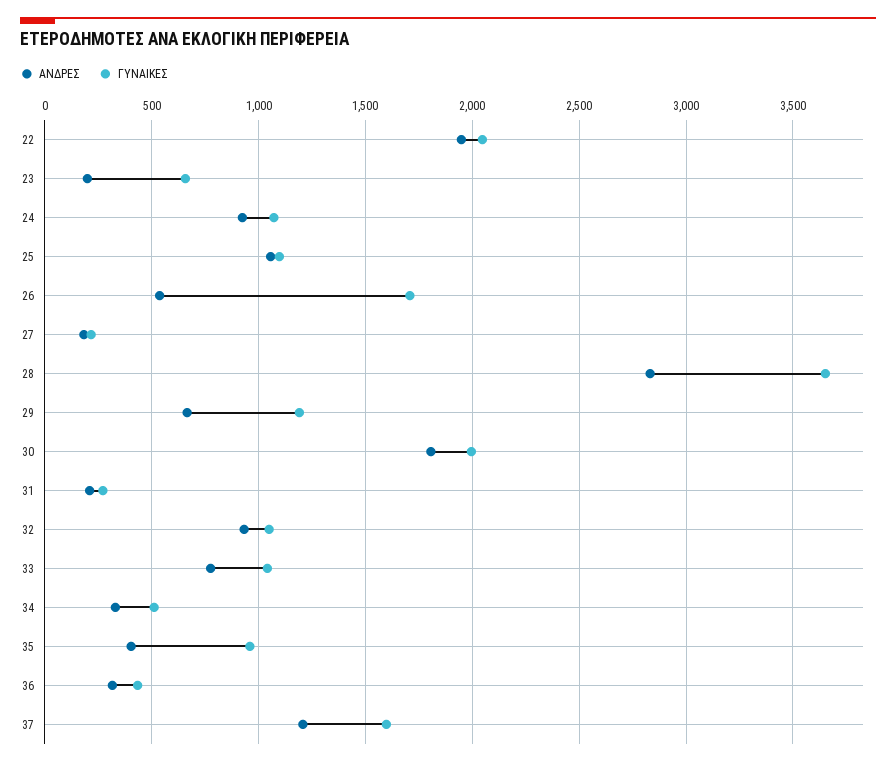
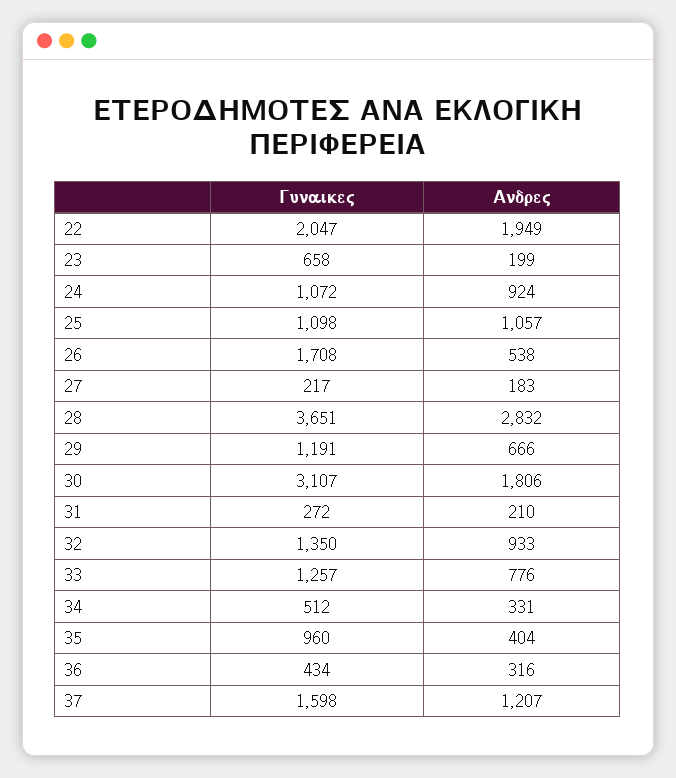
  {
    "ΑΝΔΡΕΣ": {
      "22": 1949,
      "23": 199,
      "24": 924,
      "25": 1057,
      "26": 538,
      "27": 183,
      "28": 2832,
      "29": 666,
      "30": 1806,
      "31": 210,
      "32": 933,
      "33": 776,
      "34": 331,
      "35": 404,
      "36": 316,
      "37": 1207
    },
    "ΓΥΝΑΙΚΕΣ": {
      "22": 2047,
      "23": 658,
      "24": 1072,
      "25": 1098,
      "26": 1708,
      "27": 217,
      "28": 3651,
      "29": 1191,
-     "30": 2000,
+     "30": 3107,
      "31": 272,
-     "32": 1050,
+     "32": 1350,
-     "33": 1050,
+     "33": 1257,
      "34": 512,
      "35": 960,
      "36": 434,
      "37": 1598
    }
  }

